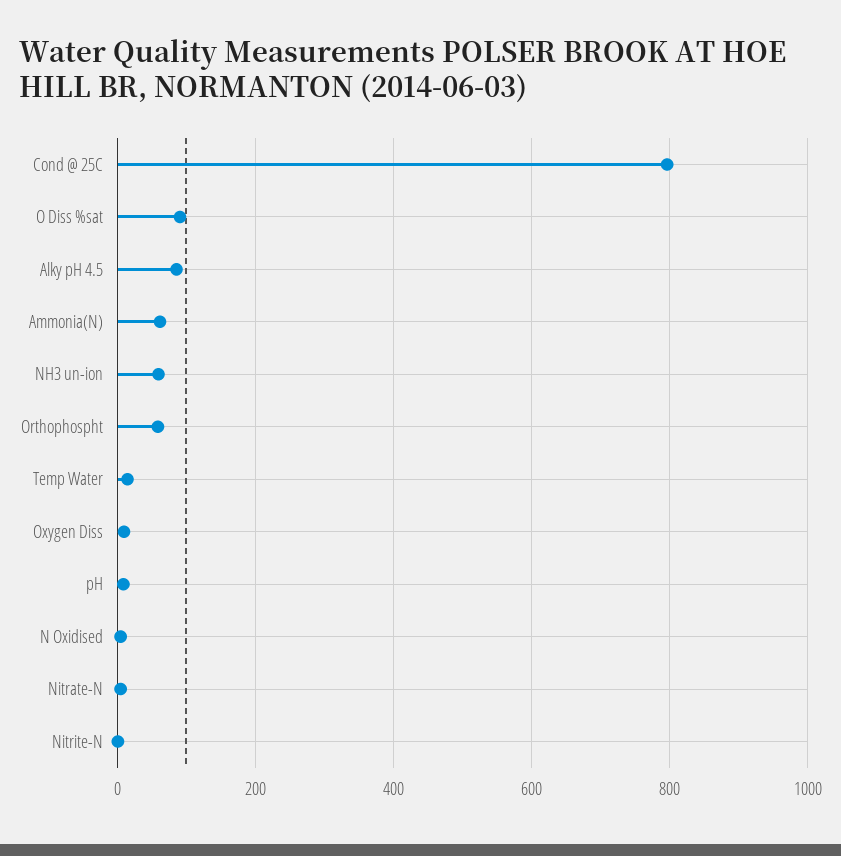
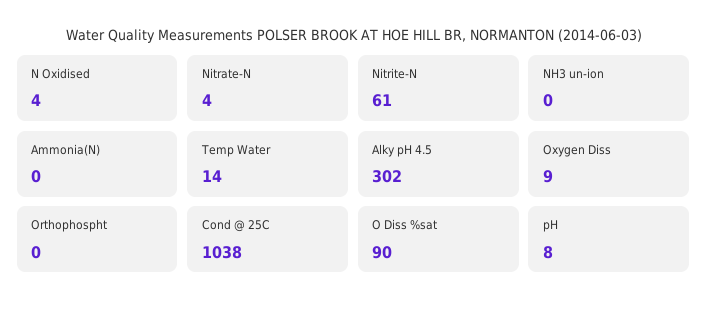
  {
-   "Cond @ 25C": 800,
+   "Cond @ 25C": 1038,
    "O Diss %sat": 90,
-   "Alky pH 4.5": 80,
+   "Alky pH 4.5": 302,
-   "Ammonia(N)": 60,
+   "Ammonia(N)": 0,
-   "NH3 un-ion": 60,
+   "NH3 un-ion": 0,
-   "Orthophospht": 60,
+   "Orthophospht": 0,
    "Temp Water": 14,
    "Oxygen Diss": 9,
    "pH": 8,
    "N Oxidised": 4,
    "Nitrate-N": 4,
-   "Nitrite-N": 0
+   "Nitrite-N": 61
  }

